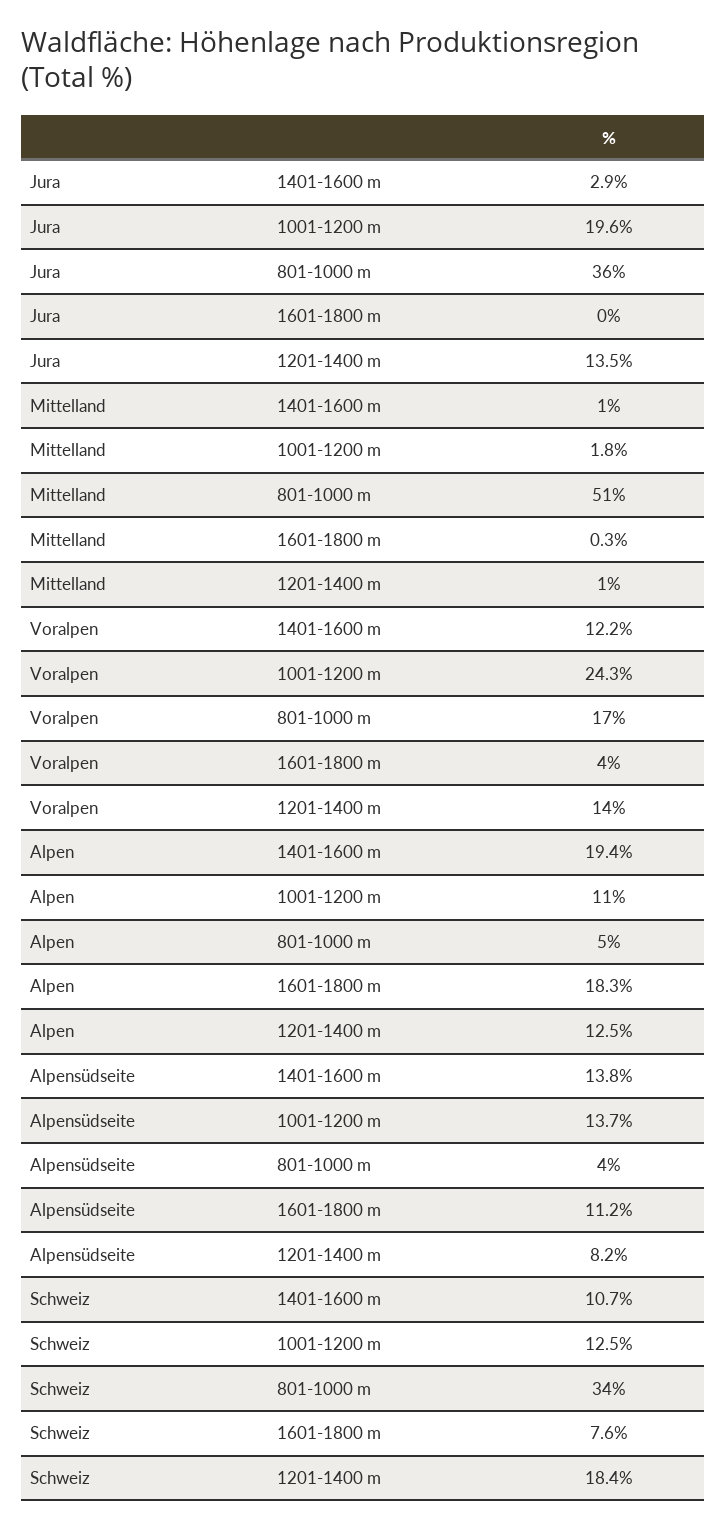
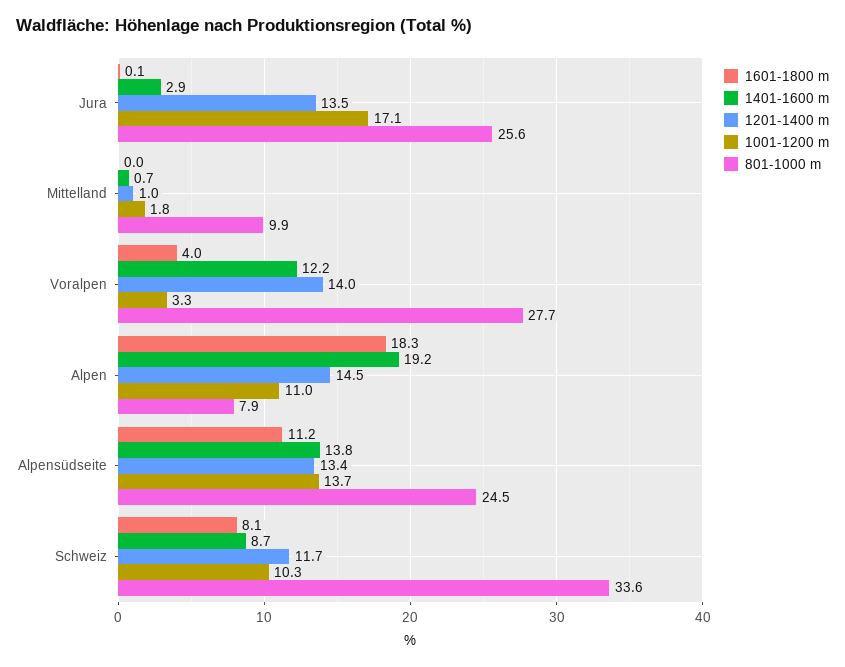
  {
    "1401-1600 m": {
      "Jura": 2.9,
-     "Mittelland": 1,
+     "Mittelland": 0.7,
      "Voralpen": 12.2,
-     "Alpen": 19.4,
+     "Alpen": 19.2,
      "Alpensüdseite": 13.8,
-     "Schweiz": 10.7
+     "Schweiz": 8.7
    },
    "1001-1200 m": {
-     "Jura": 19.6,
+     "Jura": 17.1,
      "Mittelland": 1.8,
-     "Voralpen": 24.3,
+     "Voralpen": 3.3,
      "Alpen": 11,
      "Alpensüdseite": 13.7,
-     "Schweiz": 12.5
+     "Schweiz": 10.3
    },
    "801-1000 m": {
-     "Jura": 36,
+     "Jura": 25.6,
-     "Mittelland": 51,
+     "Mittelland": 9.9,
-     "Voralpen": 17,
+     "Voralpen": 27.7,
-     "Alpen": 5,
+     "Alpen": 7.9,
-     "Alpensüdseite": 4,
+     "Alpensüdseite": 24.5,
      "Schweiz": 33.6
    },
    "1601-1800 m": {
-     "Jura": 0,
+     "Jura": 0.1,
-     "Mittelland": 0.3,
+     "Mittelland": 0,
      "Voralpen": 4,
      "Alpen": 18.3,
      "Alpensüdseite": 11.2,
-     "Schweiz": 7.6
+     "Schweiz": 8.1
    },
    "1201-1400 m": {
      "Jura": 13.5,
      "Mittelland": 1,
      "Voralpen": 14,
-     "Alpen": 12.5,
+     "Alpen": 14.5,
-     "Alpensüdseite": 8.2,
+     "Alpensüdseite": 13.4,
-     "Schweiz": 18.4
+     "Schweiz": 11.7
    }
  }

